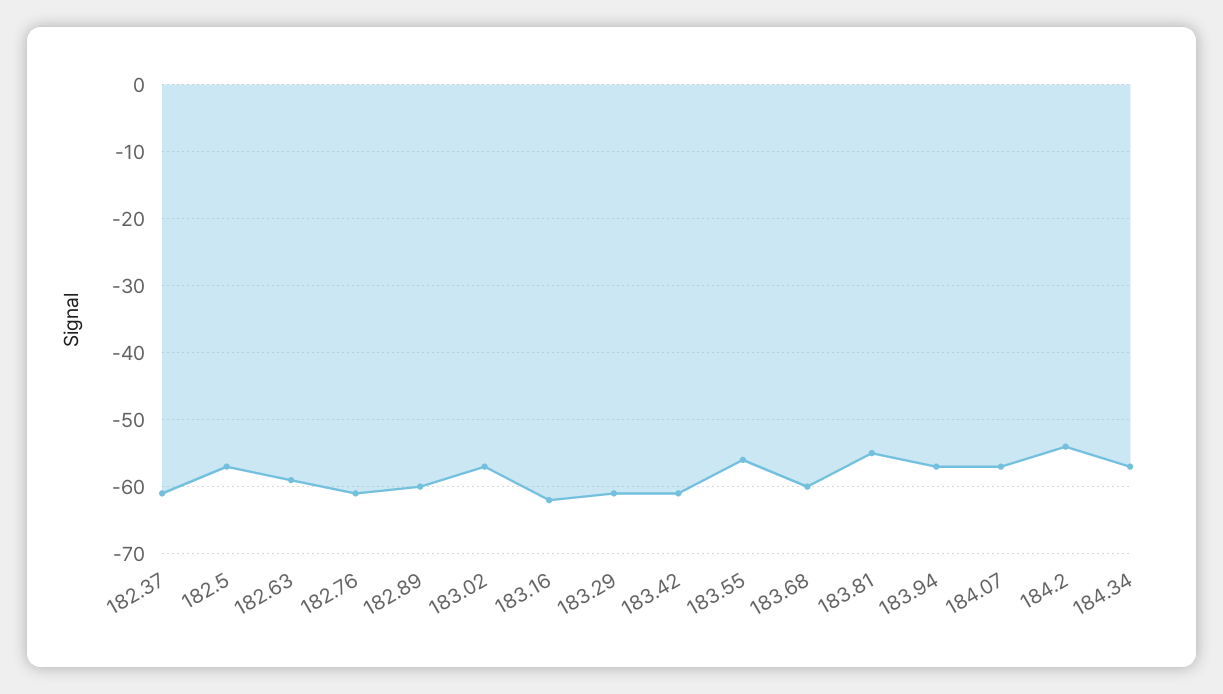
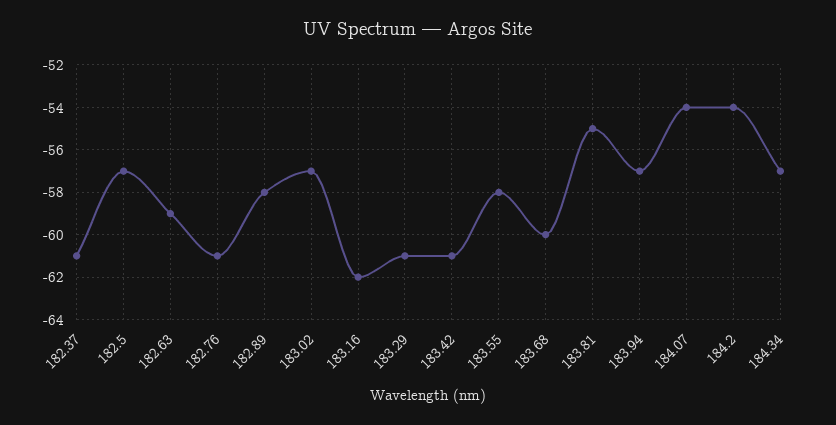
  {
    "182.37": -61,
    "182.5": -57,
    "182.63": -59,
    "182.76": -61,
-   "182.89": -60,
+   "182.89": -58,
    "183.02": -57,
    "183.16": -62,
    "183.29": -61,
    "183.42": -61,
-   "183.55": -56,
+   "183.55": -58,
    "183.68": -60,
    "183.81": -55,
    "183.94": -57,
-   "184.07": -57,
+   "184.07": -54,
    "184.2": -54,
    "184.34": -57
  }

